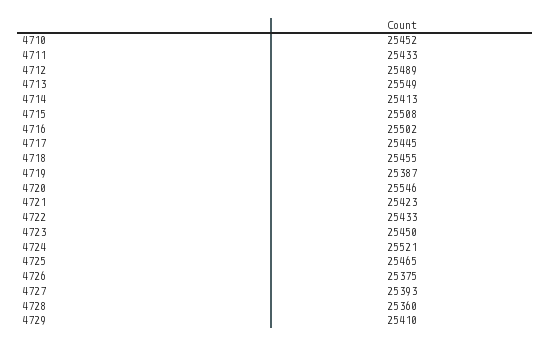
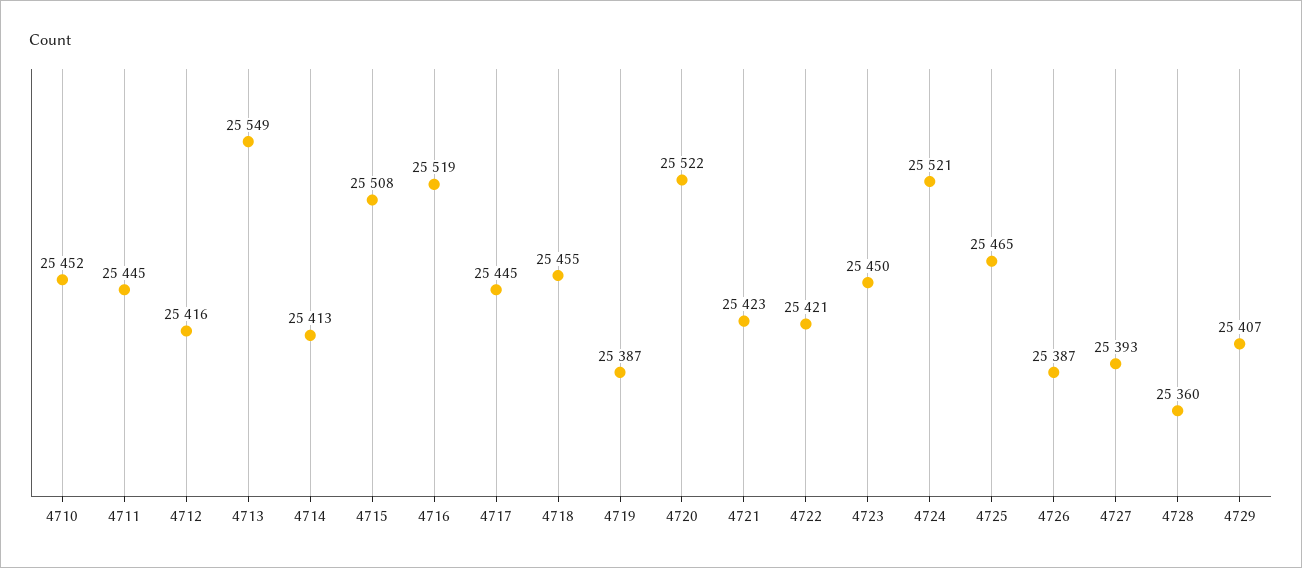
  {
    "4710": 25452,
-   "4711": 25433,
+   "4711": 25445,
-   "4712": 25489,
+   "4712": 25416,
    "4713": 25549,
    "4714": 25413,
    "4715": 25508,
-   "4716": 25502,
+   "4716": 25519,
    "4717": 25445,
    "4718": 25455,
    "4719": 25387,
-   "4720": 25546,
+   "4720": 25522,
    "4721": 25423,
-   "4722": 25433,
+   "4722": 25421,
    "4723": 25450,
    "4724": 25521,
    "4725": 25465,
-   "4726": 25375,
+   "4726": 25387,
    "4727": 25393,
    "4728": 25360,
-   "4729": 25410
+   "4729": 25407
  }

